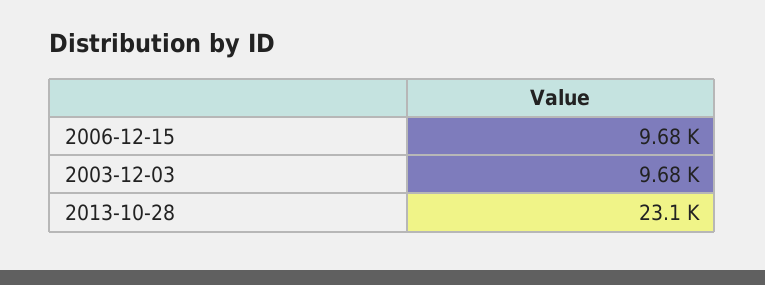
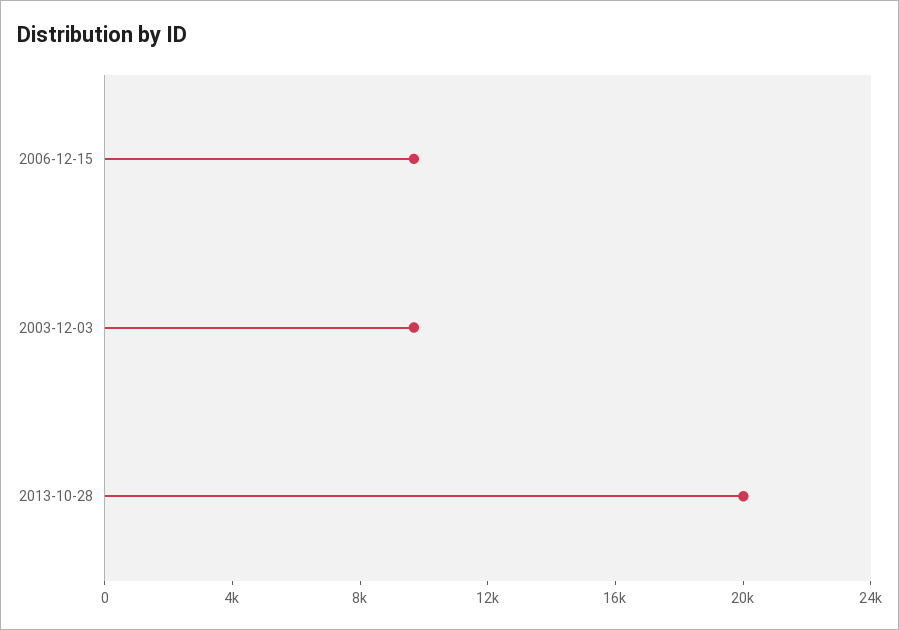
  {
    "2006-12-15": 9680,
    "2003-12-03": 9680,
-   "2013-10-28": 23100
+   "2013-10-28": 20000
  }

